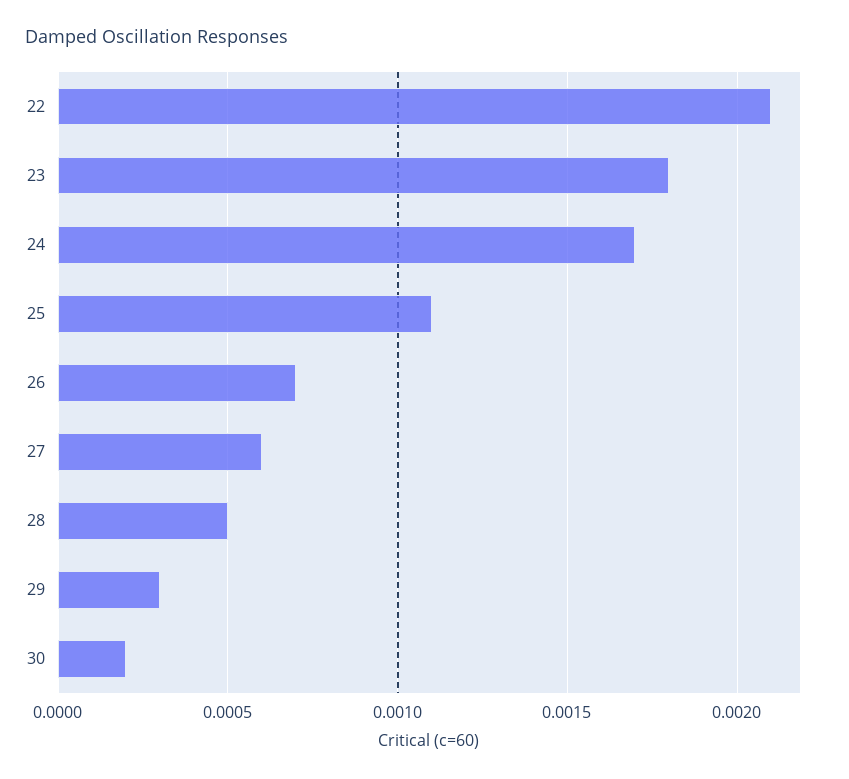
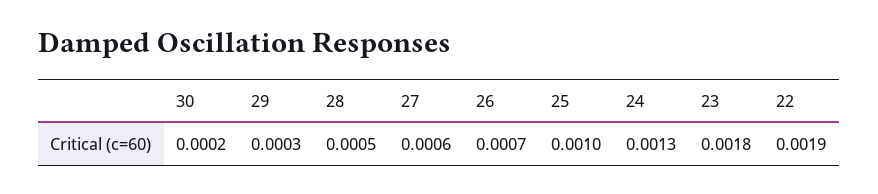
  {
-   "22": 0.0021,
+   "22": 0.0019,
    "23": 0.0018,
-   "24": 0.0017,
+   "24": 0.0013,
-   "25": 0.0011,
+   "25": 0.001,
    "26": 0.0007,
    "27": 0.0006,
    "28": 0.0005,
    "29": 0.0003,
    "30": 0.0002
  }

